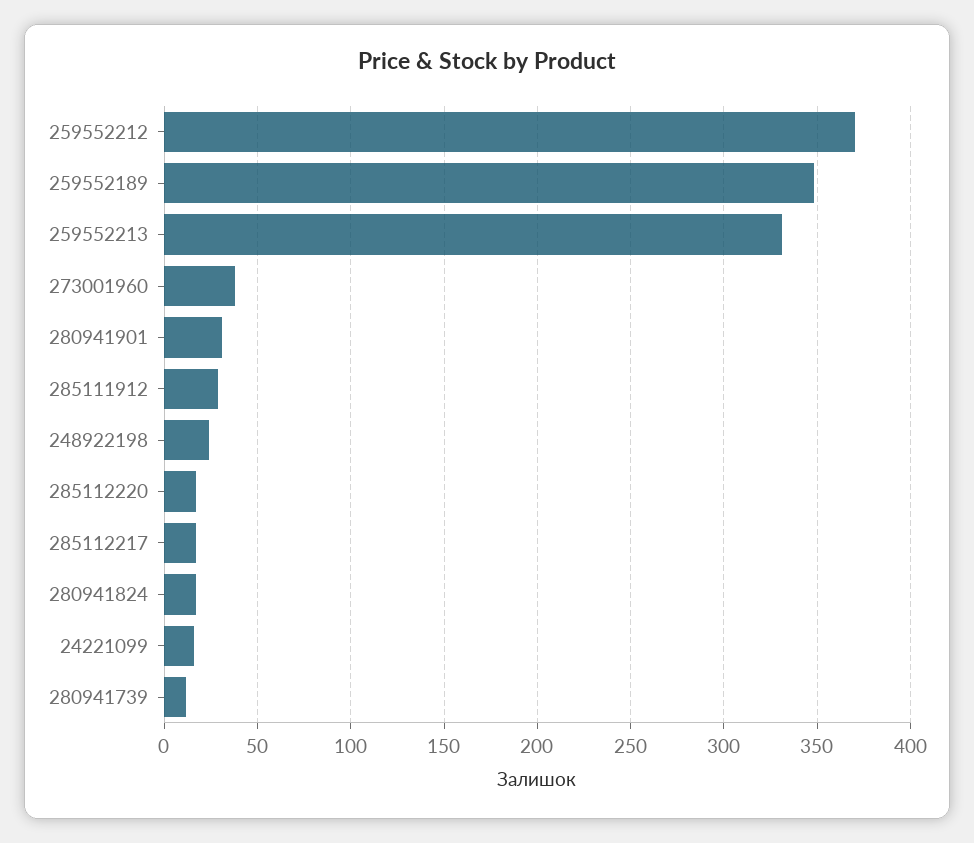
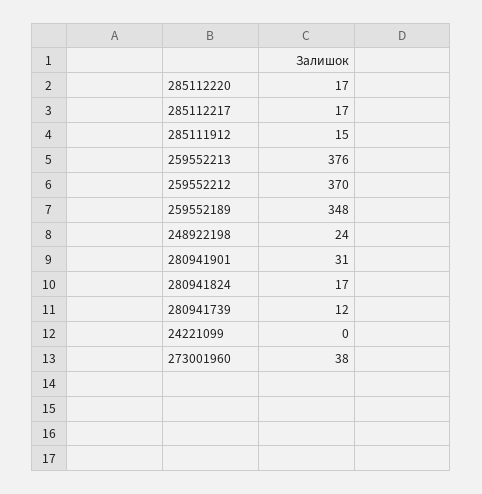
  {
    "259552212": 370,
    "259552189": 348,
-   "259552213": 330,
+   "259552213": 376,
    "273001960": 38,
    "280941901": 31,
-   "285111912": 30,
+   "285111912": 15,
    "248922198": 24,
    "285112220": 17,
    "285112217": 17,
    "280941824": 17,
-   "24221099": 15,
+   "24221099": 0,
    "280941739": 12
  }

